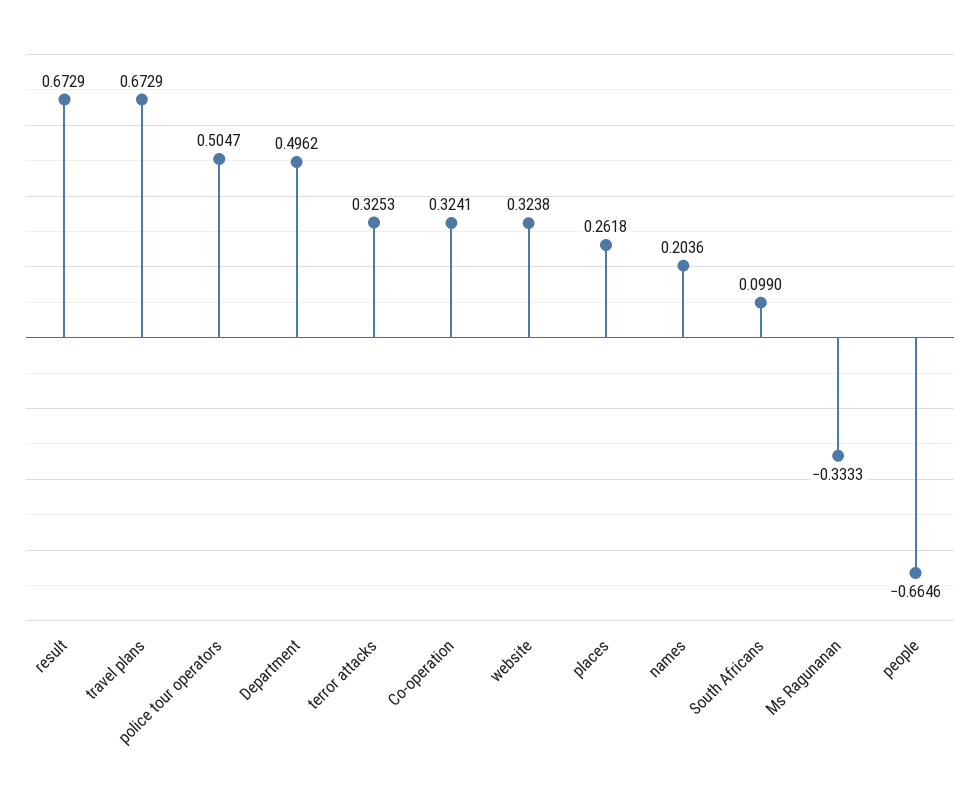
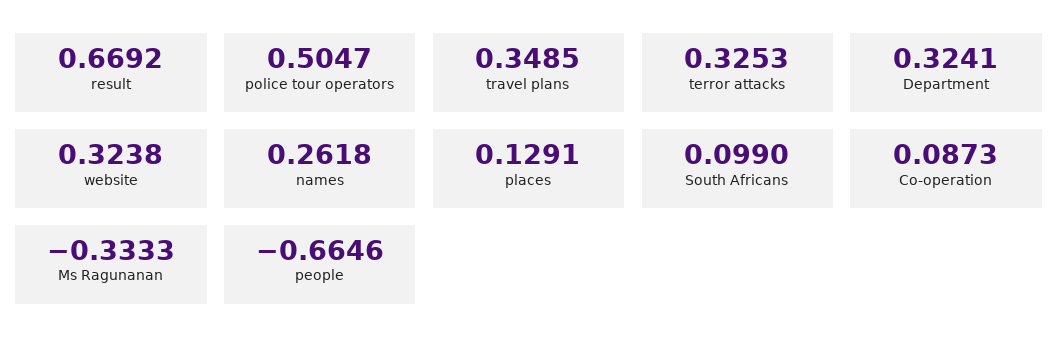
  {
-   "result": 0.6729,
+   "result": 0.6692,
-   "travel plans": 0.6729,
+   "travel plans": 0.3485,
    "police tour operators": 0.5047,
-   "Department": 0.4962,
+   "Department": 0.3241,
    "terror attacks": 0.3253,
-   "Co-operation": 0.3241,
+   "Co-operation": 0.0873,
    "website": 0.3238,
-   "places": 0.2618,
+   "places": 0.1291,
-   "names": 0.2036,
+   "names": 0.2618,
    "South Africans": 0.099,
    "Ms Ragunanan": -0.3333,
    "people": -0.6646
  }

